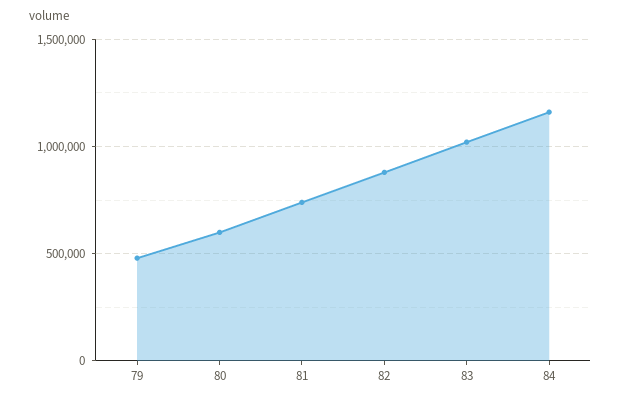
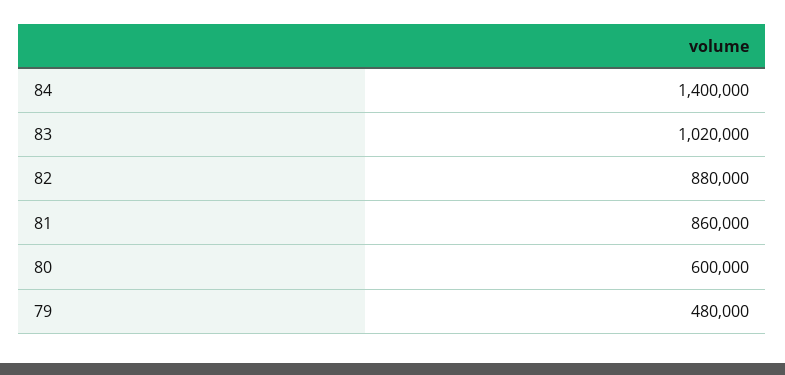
  {
    "79": 480000,
    "80": 600000,
-   "81": 750000,
+   "81": 860000,
    "82": 880000,
    "83": 1020000,
-   "84": 1150000
+   "84": 1400000
  }

